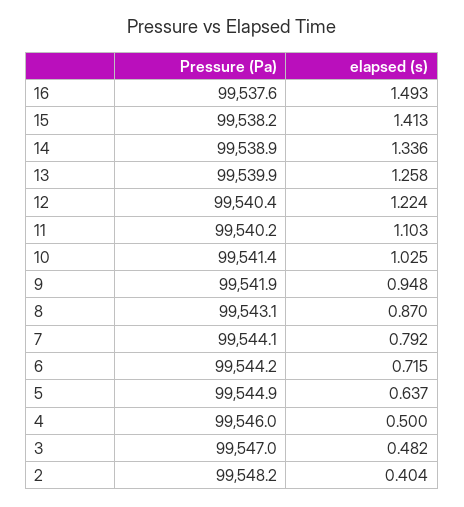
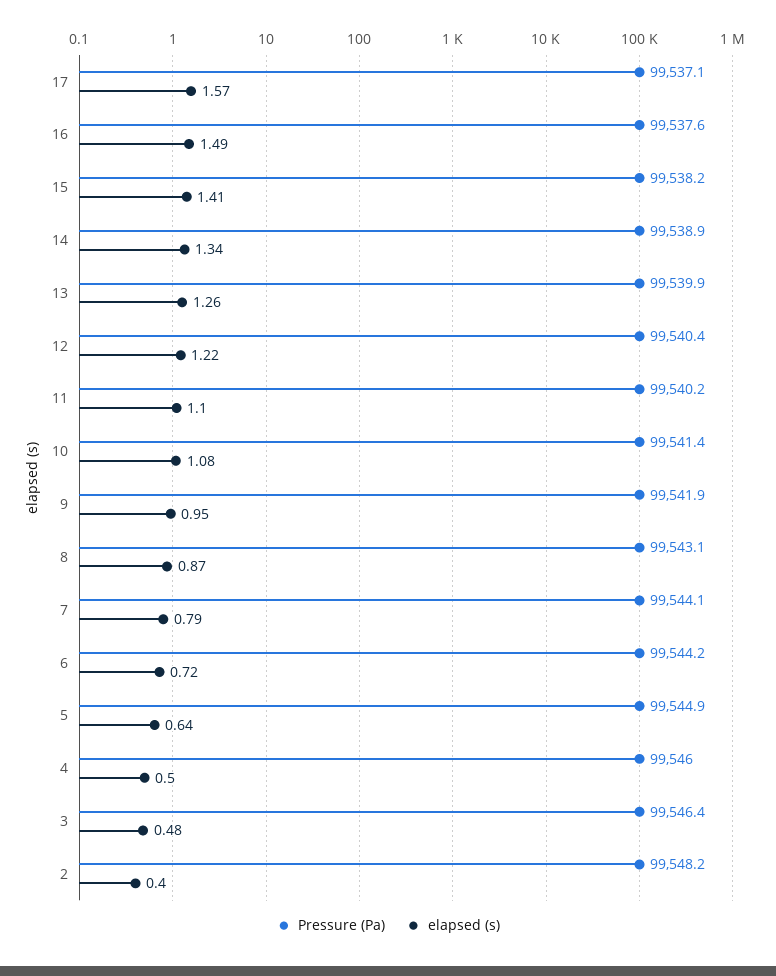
  {
    "Pressure (Pa)": {
      "16": 99537.6,
      "15": 99538.2,
      "14": 99538.9,
      "13": 99539.9,
      "12": 99540.4,
      "11": 99540.2,
      "10": 99541.4,
      "9": 99541.9,
      "8": 99543.1,
      "7": 99544.1,
      "6": 99544.2,
      "5": 99544.9,
      "4": 99546,
-     "3": 99547,
+     "3": 99546.4,
-     "2": 99548.2
+     "2": 99548.2,
+     "17": 99537.1
    },
    "elapsed (s)": {
      "16": 1.493,
      "15": 1.413,
      "14": 1.336,
      "13": 1.258,
      "12": 1.224,
      "11": 1.103,
-     "10": 1.025,
+     "10": 1.08,
      "9": 0.948,
      "8": 0.87,
      "7": 0.792,
      "6": 0.715,
      "5": 0.637,
      "4": 0.5,
      "3": 0.482,
-     "2": 0.404
+     "2": 0.404,
+     "17": 1.57
    }
  }

